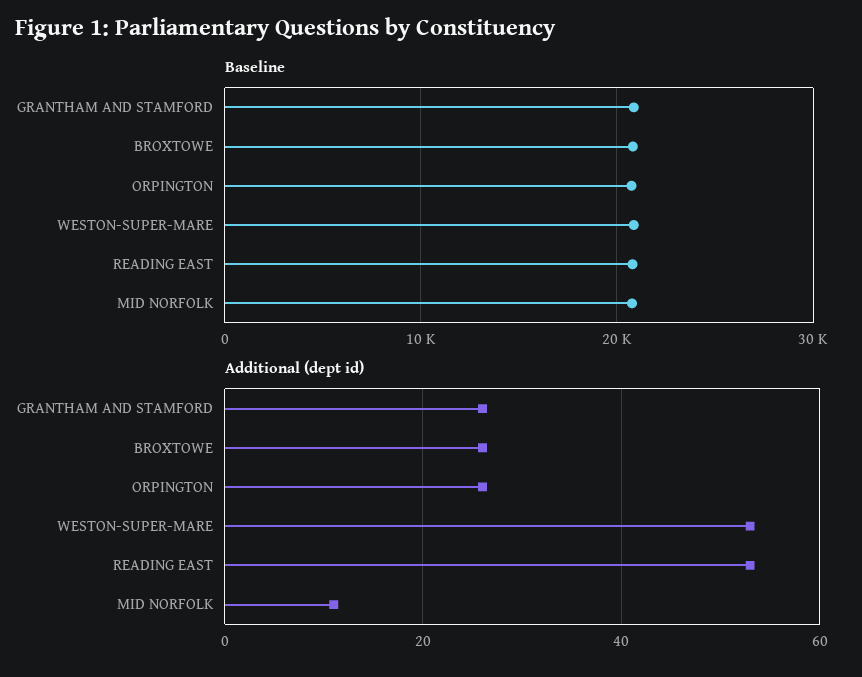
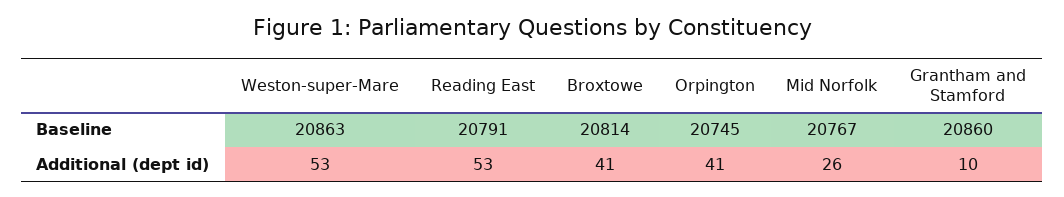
  {
    "Baseline": {
      "GRANTHAM AND STAMFORD": 20860,
      "BROXTOWE": 20814,
      "ORPINGTON": 20745,
      "WESTON-SUPER-MARE": 20863,
      "READING EAST": 20791,
      "MID NORFOLK": 20767
    },
    "Additional (dept id)": {
-     "GRANTHAM AND STAMFORD": 25,
+     "GRANTHAM AND STAMFORD": 10,
-     "BROXTOWE": 25,
+     "BROXTOWE": 41,
-     "ORPINGTON": 25,
+     "ORPINGTON": 41,
      "WESTON-SUPER-MARE": 53,
      "READING EAST": 53,
-     "MID NORFOLK": 10
+     "MID NORFOLK": 26
    }
  }

